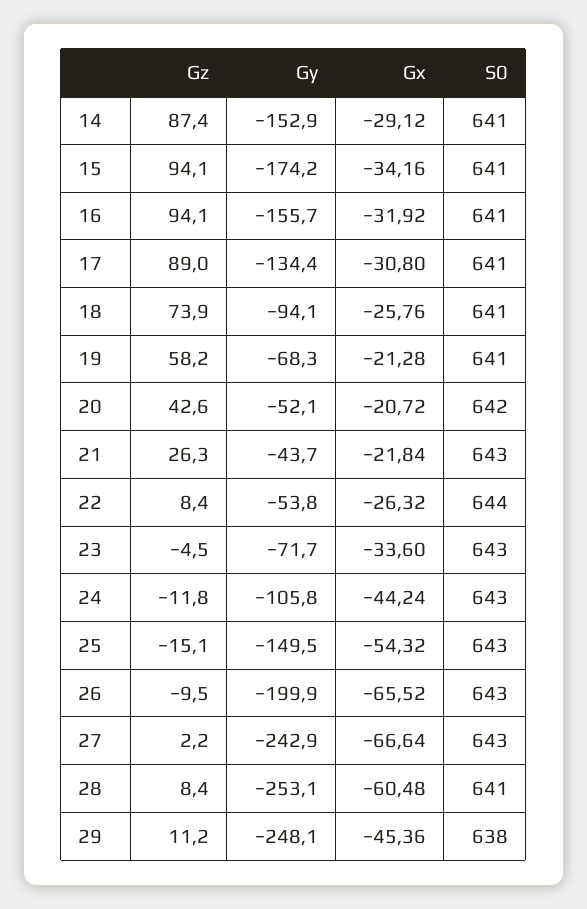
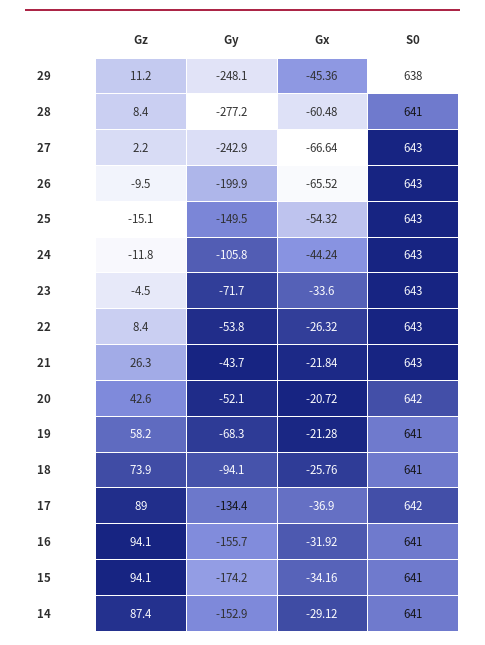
  {
    "Gz": {
      "14": 87.4,
      "15": 94.1,
      "16": 94.1,
      "17": 89,
      "18": 73.9,
      "19": 58.2,
      "20": 42.6,
      "21": 26.3,
      "22": 8.4,
      "23": -4.5,
      "24": -11.8,
      "25": -15.1,
      "26": -9.5,
      "27": 2.2,
      "28": 8.4,
      "29": 11.2
    },
    "Gy": {
      "14": -152.9,
      "15": -174.2,
      "16": -155.7,
      "17": -134.4,
      "18": -94.1,
      "19": -68.3,
      "20": -52.1,
      "21": -43.7,
      "22": -53.8,
      "23": -71.7,
      "24": -105.8,
      "25": -149.5,
      "26": -199.9,
      "27": -242.9,
-     "28": -253.1,
+     "28": -277.2,
      "29": -248.1
    },
    "Gx": {
      "14": -29.12,
      "15": -34.16,
      "16": -31.92,
-     "17": -30.8,
+     "17": -36.9,
      "18": -25.76,
      "19": -21.28,
      "20": -20.72,
      "21": -21.84,
      "22": -26.32,
      "23": -33.6,
      "24": -44.24,
      "25": -54.32,
      "26": -65.52,
      "27": -66.64,
      "28": -60.48,
      "29": -45.36
    },
    "S0": {
      "14": 641,
      "15": 641,
      "16": 641,
-     "17": 641,
+     "17": 642,
      "18": 641,
      "19": 641,
      "20": 642,
      "21": 643,
-     "22": 644,
+     "22": 643,
      "23": 643,
      "24": 643,
      "25": 643,
      "26": 643,
      "27": 643,
      "28": 641,
      "29": 638
    }
  }

